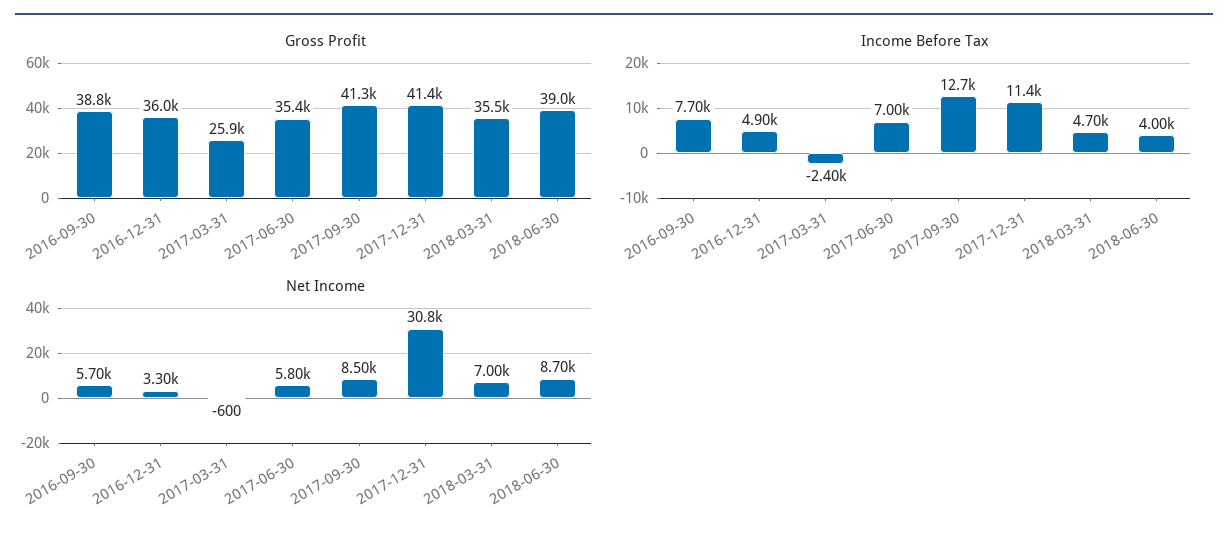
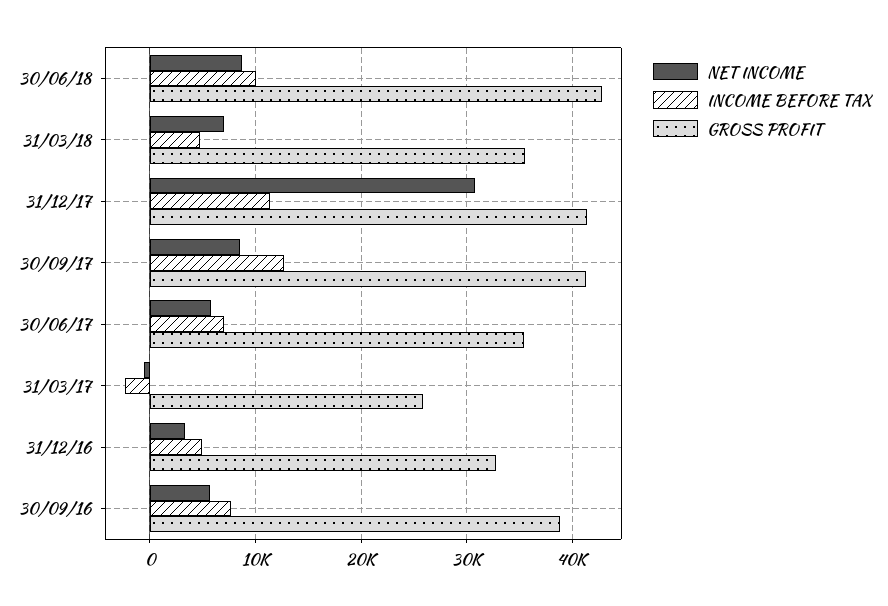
  {
    "Gross Profit": {
      "2016-09-30": 38800,
-     "2016-12-31": 36000,
+     "2016-12-31": 33000,
      "2017-03-31": 25900,
      "2017-06-30": 35400,
      "2017-09-30": 41300,
      "2017-12-31": 41400,
      "2018-03-31": 35500,
-     "2018-06-30": 39000
+     "2018-06-30": 43000
    },
    "Income Before Tax": {
      "2016-09-30": 7700,
      "2016-12-31": 4900,
      "2017-03-31": -2400,
      "2017-06-30": 7000,
      "2017-09-30": 12700,
      "2017-12-31": 11400,
      "2018-03-31": 4700,
-     "2018-06-30": 4000
+     "2018-06-30": 10000
    },
    "Net Income": {
      "2016-09-30": 5700,
      "2016-12-31": 3300,
      "2017-03-31": -600,
      "2017-06-30": 5800,
      "2017-09-30": 8500,
      "2017-12-31": 30800,
      "2018-03-31": 7000,
      "2018-06-30": 8700
    }
  }

